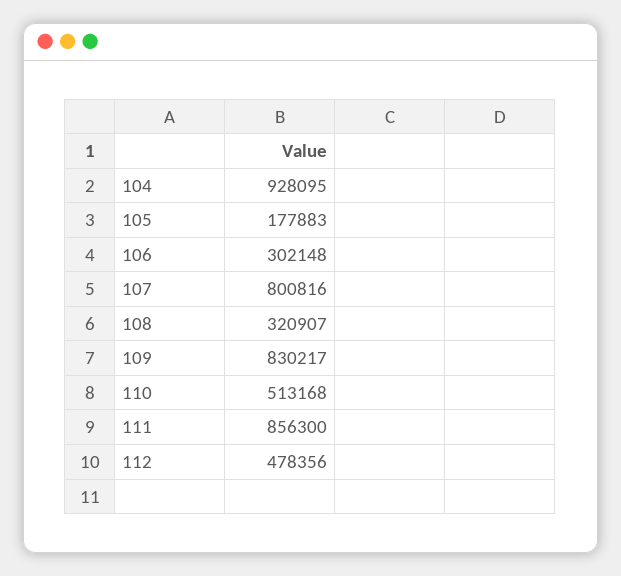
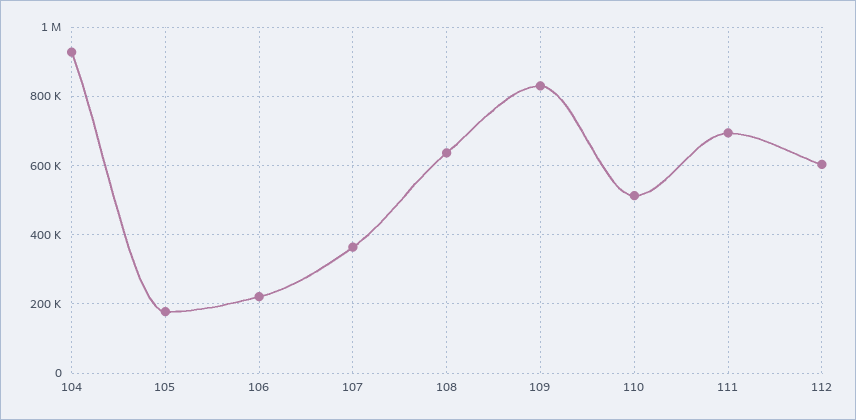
  {
    "104": 928095,
    "105": 177883,
-   "106": 302148,
+   "106": 220000,
-   "107": 800816,
+   "107": 360000,
-   "108": 320907,
+   "108": 640000,
    "109": 830217,
    "110": 513168,
-   "111": 856300,
+   "111": 700000,
-   "112": 478356
+   "112": 600000
  }

